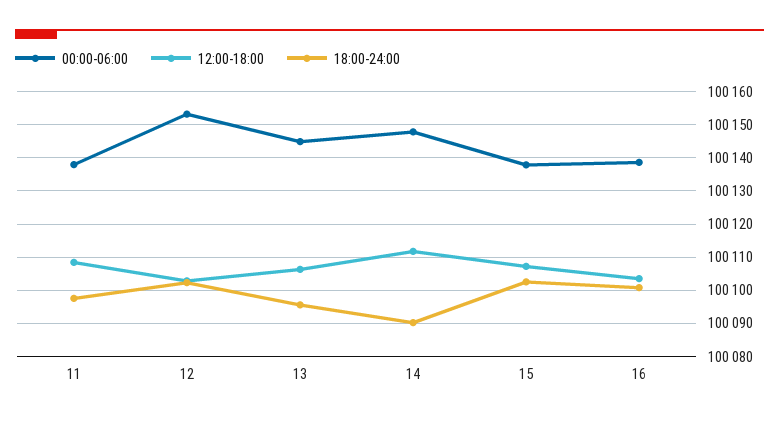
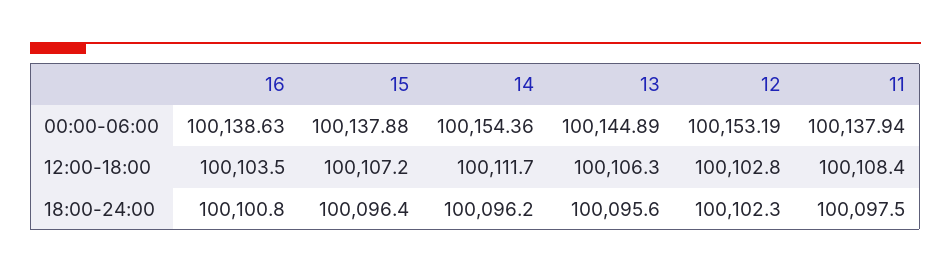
  {
    "00:00-06:00": {
      "11": 100137.94,
      "12": 100153.19,
      "13": 100144.89,
-     "14": 100148,
+     "14": 100154.36,
      "15": 100137.88,
      "16": 100138.63
    },
    "12:00-18:00": {
      "11": 100108.4,
      "12": 100102.8,
      "13": 100106.3,
      "14": 100111.7,
      "15": 100107.2,
      "16": 100103.5
    },
    "18:00-24:00": {
      "11": 100097.5,
      "12": 100102.3,
      "13": 100095.6,
-     "14": 100090,
+     "14": 100096.2,
-     "15": 100102,
+     "15": 100096.4,
      "16": 100100.8
    }
  }

